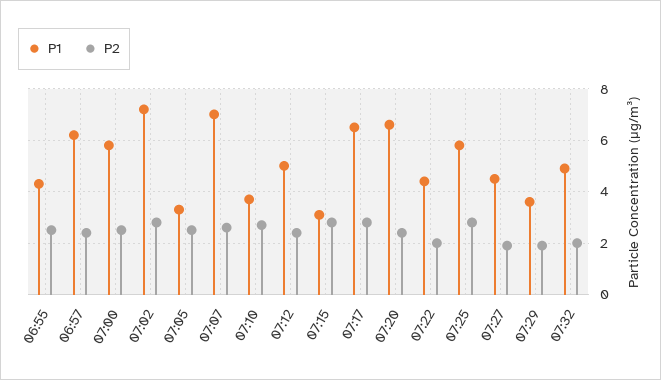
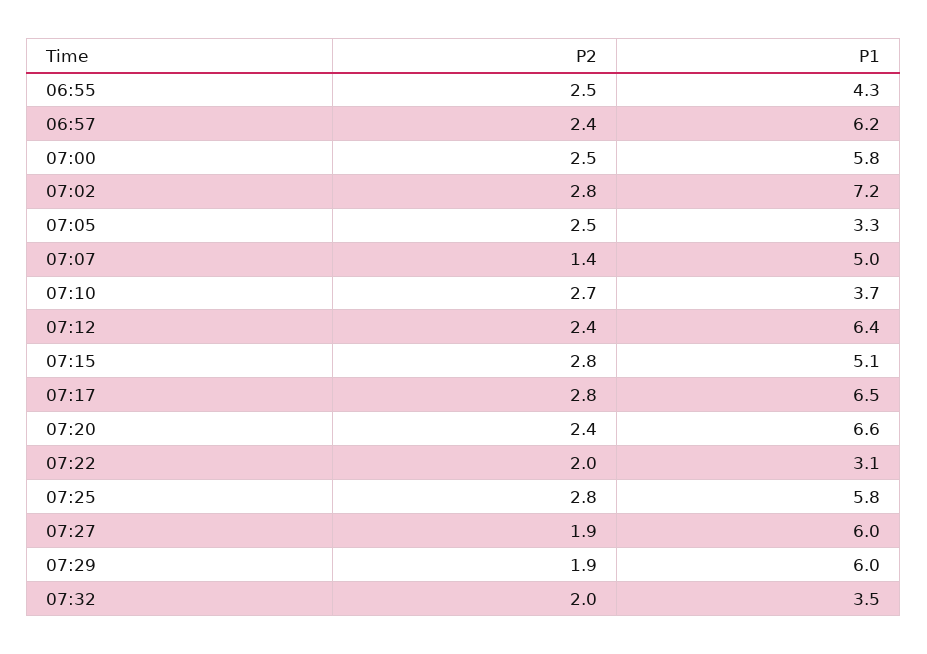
  {
    "P1": {
      "06:55": 4.3,
      "06:57": 6.2,
      "07:00": 5.8,
      "07:02": 7.2,
      "07:05": 3.3,
-     "07:07": 7,
+     "07:07": 5,
      "07:10": 3.7,
-     "07:12": 5,
+     "07:12": 6.4,
-     "07:15": 3,
+     "07:15": 5.1,
      "07:17": 6.5,
      "07:20": 6.6,
-     "07:22": 4.5,
+     "07:22": 3.1,
      "07:25": 5.8,
-     "07:27": 4.5,
+     "07:27": 6,
-     "07:29": 3.5,
+     "07:29": 6,
-     "07:32": 5
+     "07:32": 3.5
    },
    "P2": {
      "06:55": 2.5,
      "06:57": 2.4,
      "07:00": 2.5,
      "07:02": 2.8,
      "07:05": 2.5,
-     "07:07": 2.5,
+     "07:07": 1.4,
      "07:10": 2.7,
      "07:12": 2.4,
      "07:15": 2.8,
      "07:17": 2.8,
      "07:20": 2.4,
      "07:22": 2,
      "07:25": 2.8,
      "07:27": 1.9,
      "07:29": 1.9,
      "07:32": 2
    }
  }

